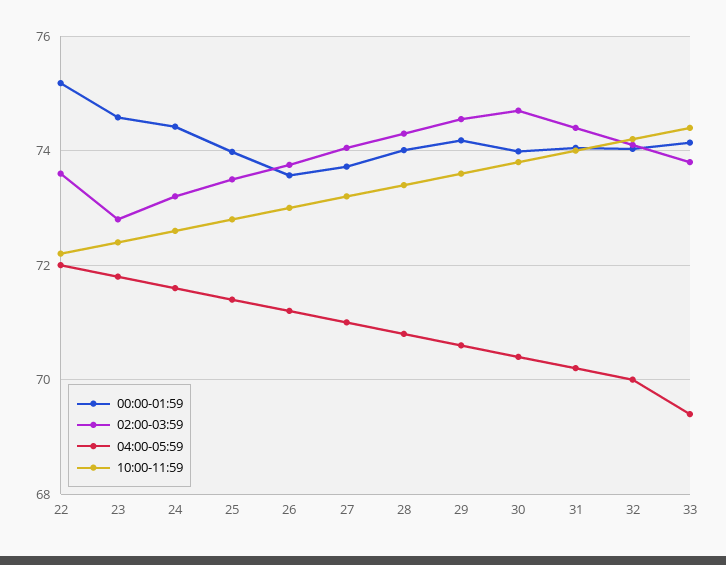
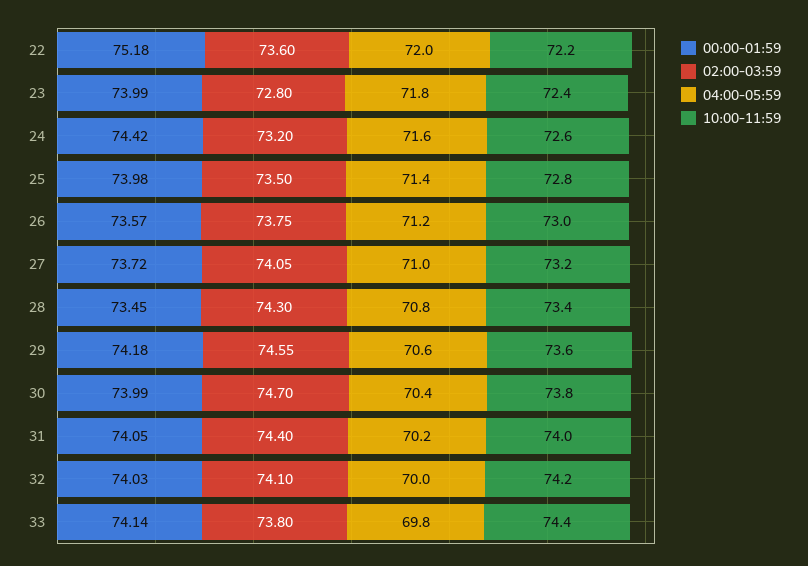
  {
    "00:00-01:59": {
      "22": 75.18,
-     "23": 74.6,
+     "23": 73.99,
      "24": 74.42,
      "25": 73.98,
      "26": 73.57,
      "27": 73.72,
-     "28": 74,
+     "28": 73.45,
      "29": 74.18,
      "30": 73.99,
      "31": 74.05,
      "32": 74.03,
      "33": 74.14
    },
    "02:00-03:59": {
      "22": 73.6,
      "23": 72.8,
      "24": 73.2,
      "25": 73.5,
      "26": 73.75,
      "27": 74.05,
      "28": 74.3,
      "29": 74.55,
      "30": 74.7,
      "31": 74.4,
      "32": 74.1,
      "33": 73.8
    },
    "04:00-05:59": {
      "22": 72,
      "23": 71.8,
      "24": 71.6,
      "25": 71.4,
      "26": 71.2,
      "27": 71,
      "28": 70.8,
      "29": 70.6,
      "30": 70.4,
      "31": 70.2,
      "32": 70,
-     "33": 69.4
+     "33": 69.8
    },
    "10:00-11:59": {
      "22": 72.2,
      "23": 72.4,
      "24": 72.6,
      "25": 72.8,
      "26": 73,
      "27": 73.2,
      "28": 73.4,
      "29": 73.6,
      "30": 73.8,
      "31": 74,
      "32": 74.2,
      "33": 74.4
    }
  }

